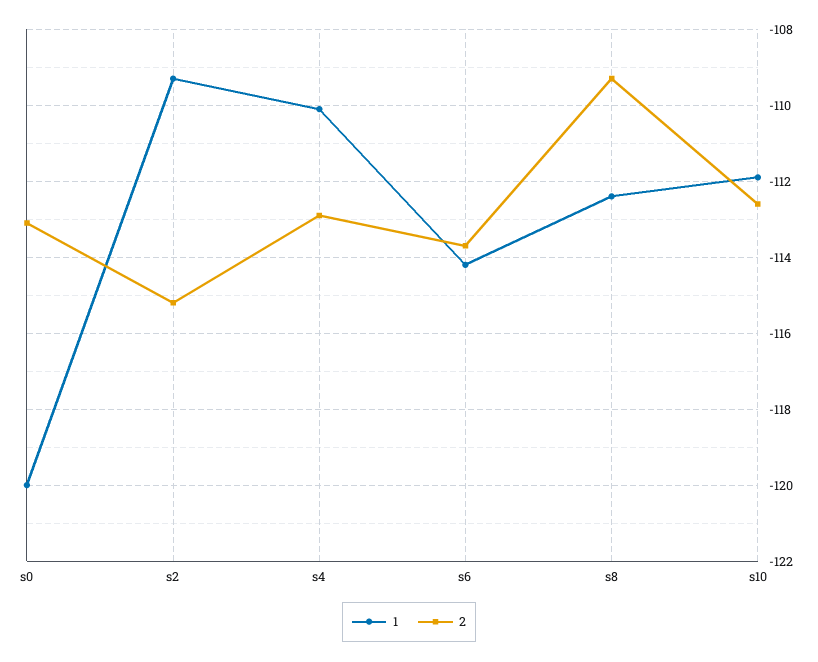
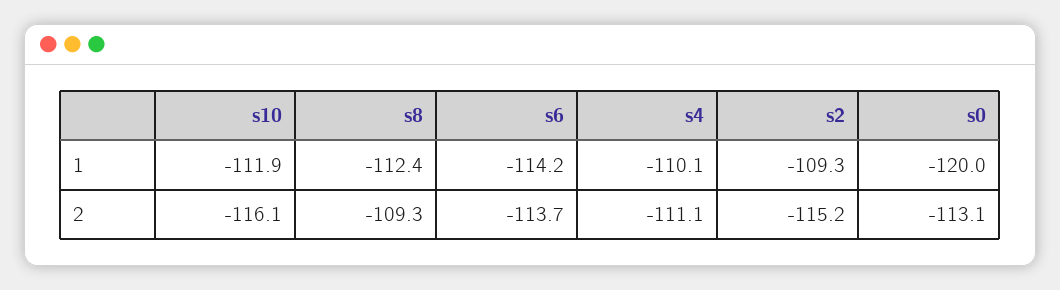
  {
    "1": {
      "s0": -120,
      "s2": -109.3,
      "s4": -110.1,
      "s6": -114.2,
      "s8": -112.4,
      "s10": -111.9
    },
    "2": {
      "s0": -113.1,
      "s2": -115.2,
-     "s4": -113,
+     "s4": -111.1,
      "s6": -113.7,
      "s8": -109.3,
-     "s10": -112.5
+     "s10": -116.1
    }
  }

